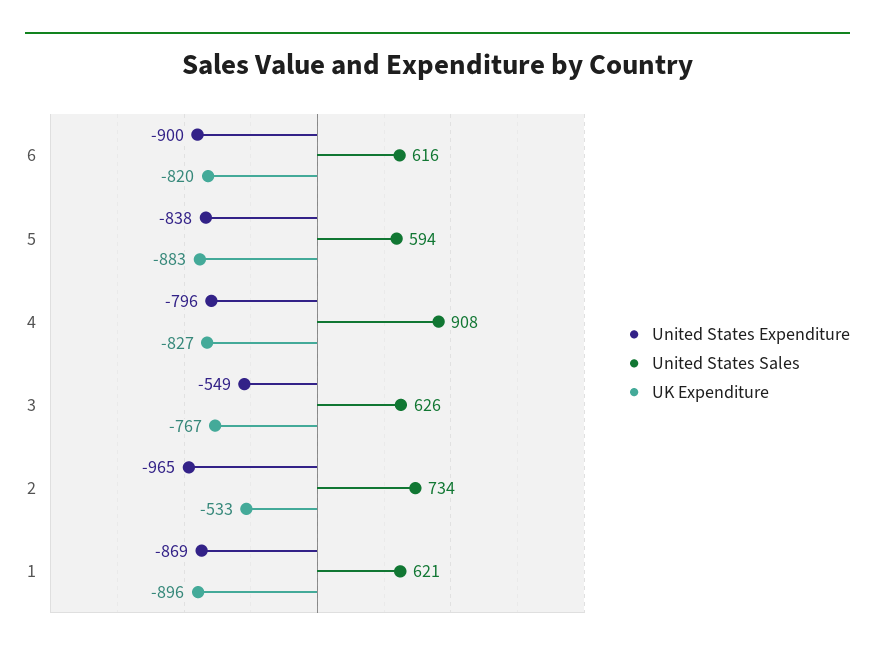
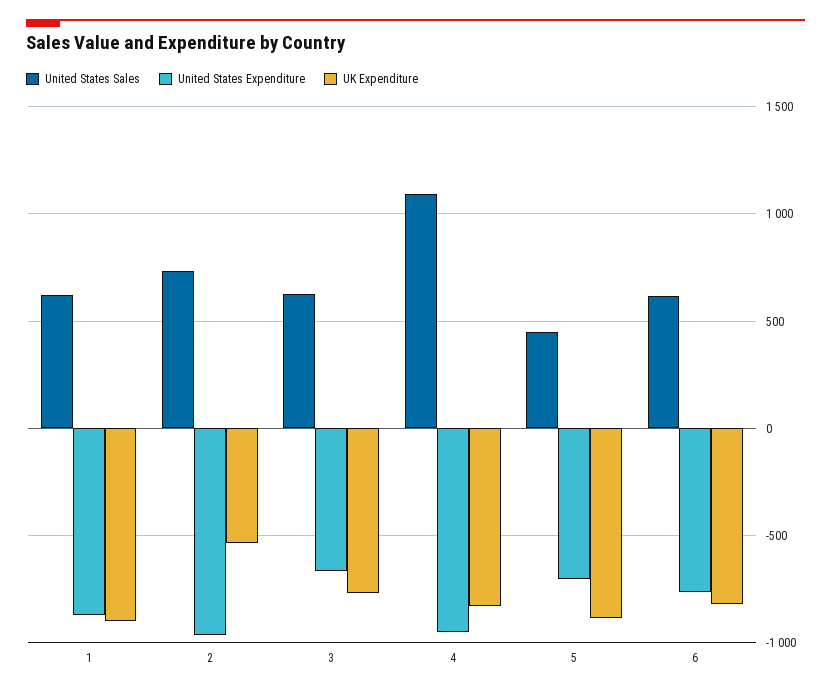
  {
    "United States Expenditure": {
-     "6": -900,
+     "6": -750,
-     "5": -838,
+     "5": -700,
-     "4": -796,
+     "4": -950,
-     "3": -549,
+     "3": -650,
      "2": -965,
      "1": -869
    },
    "United States Sales": {
      "6": 616,
-     "5": 594,
+     "5": 450,
-     "4": 908,
+     "4": 1100,
      "3": 626,
      "2": 734,
      "1": 621
    },
    "UK Expenditure": {
      "6": -820,
      "5": -883,
      "4": -827,
      "3": -767,
      "2": -533,
      "1": -896
    }
  }

